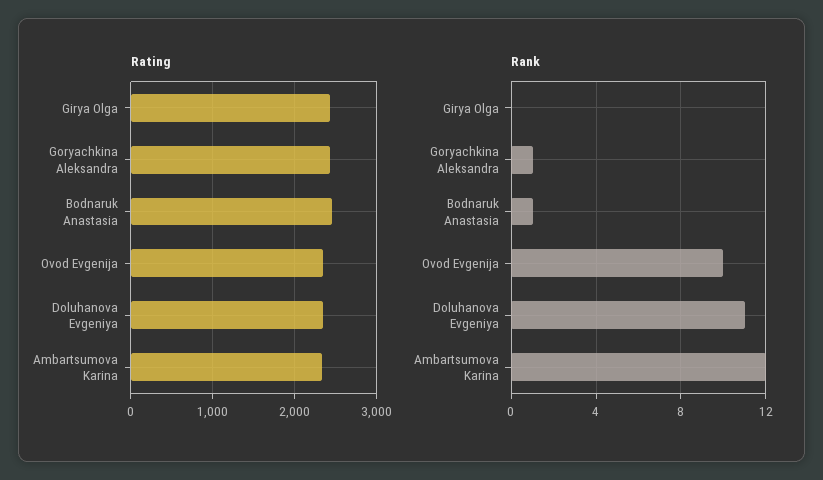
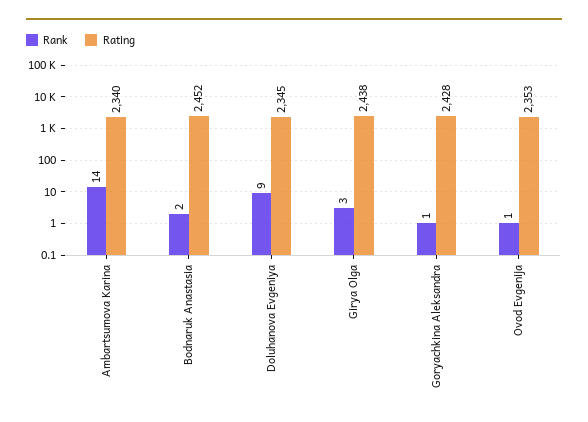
  {
    "Rating": {
      "Girya Olga": 2438,
      "Goryachkina Aleksandra": 2428,
      "Bodnaruk Anastasia": 2452,
      "Ovod Evgenija": 2353,
      "Doluhanova Evgeniya": 2345,
      "Ambartsumova Karina": 2340
    },
    "Rank": {
-     "Girya Olga": 0,
+     "Girya Olga": 3,
      "Goryachkina Aleksandra": 1,
-     "Bodnaruk Anastasia": 1,
+     "Bodnaruk Anastasia": 2,
-     "Ovod Evgenija": 10,
+     "Ovod Evgenija": 1,
-     "Doluhanova Evgeniya": 11,
+     "Doluhanova Evgeniya": 9,
-     "Ambartsumova Karina": 12
+     "Ambartsumova Karina": 14
    }
  }

